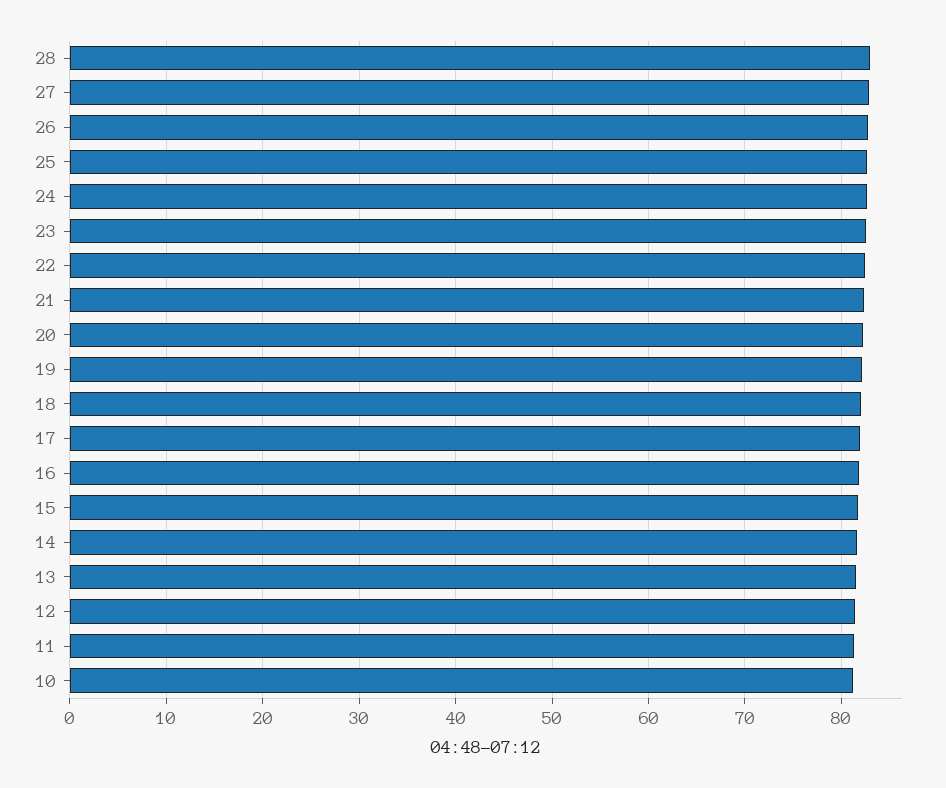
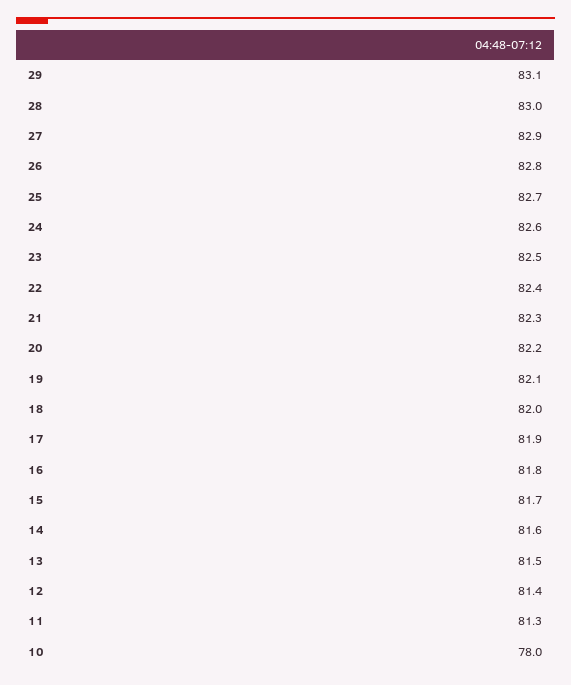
  {
    "28": 83,
    "27": 82.9,
    "26": 82.8,
    "25": 82.7,
    "24": 82.6,
    "23": 82.5,
    "22": 82.4,
    "21": 82.3,
    "20": 82.2,
    "19": 82.1,
    "18": 82,
    "17": 81.9,
    "16": 81.8,
    "15": 81.7,
    "14": 81.6,
    "13": 81.5,
    "12": 81.4,
    "11": 81.3,
-   "10": 81
+   "10": 78,
+   "29": 83.1
  }

